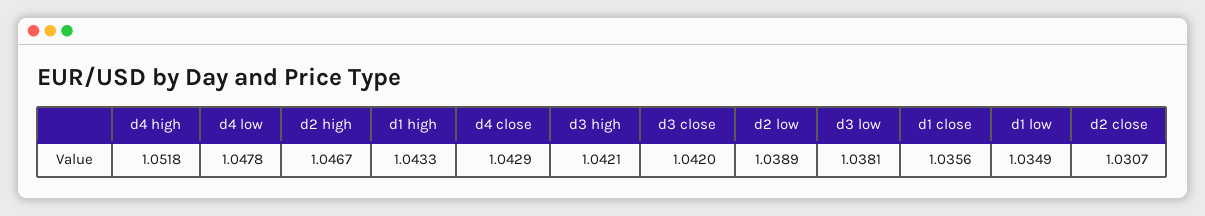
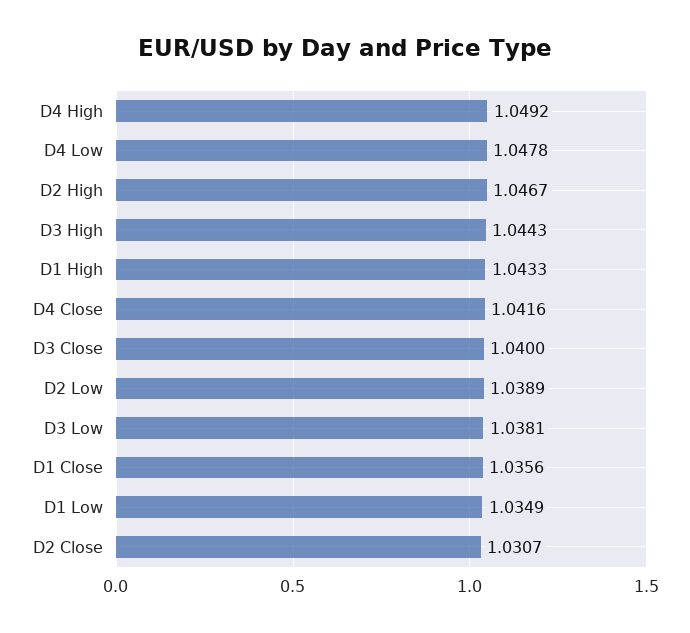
  {
-   "d4 high": 1.0518,
+   "d4 high": 1.0492,
    "d4 low": 1.0478,
    "d2 high": 1.0467,
    "d1 high": 1.0433,
-   "d4 close": 1.0429,
+   "d4 close": 1.0416,
-   "d3 high": 1.0421,
+   "d3 high": 1.0443,
-   "d3 close": 1.042,
+   "d3 close": 1.04,
    "d2 low": 1.0389,
    "d3 low": 1.0381,
    "d1 close": 1.0356,
    "d1 low": 1.0349,
    "d2 close": 1.0307
  }

